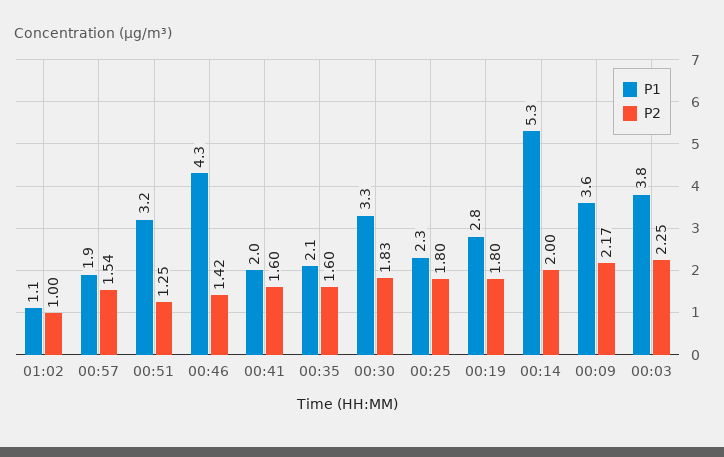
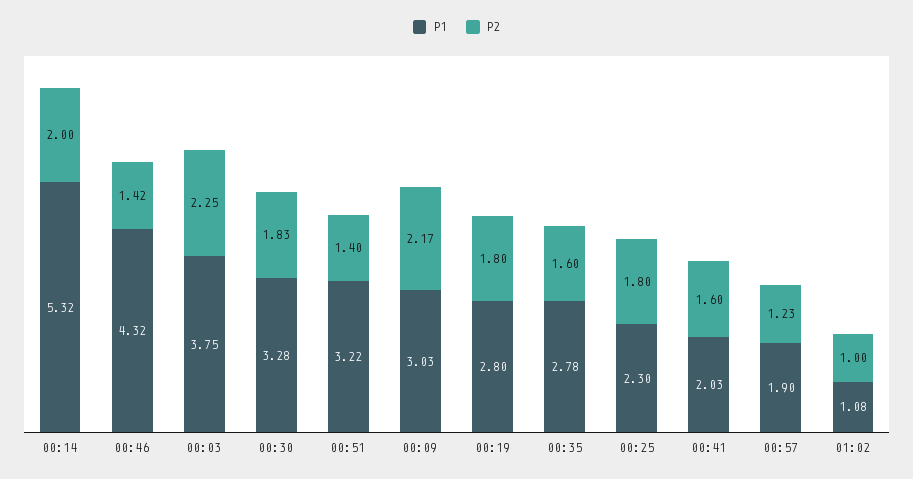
  {
    "P1": {
      "01:02": 1.08,
      "00:57": 1.9,
      "00:51": 3.22,
      "00:46": 4.32,
      "00:41": 2.03,
-     "00:35": 2.1,
+     "00:35": 2.78,
      "00:30": 3.28,
      "00:25": 2.3,
      "00:19": 2.8,
      "00:14": 5.32,
-     "00:09": 3.6,
+     "00:09": 3.03,
      "00:03": 3.75
    },
    "P2": {
      "01:02": 1,
-     "00:57": 1.54,
+     "00:57": 1.23,
-     "00:51": 1.25,
+     "00:51": 1.4,
      "00:46": 1.42,
      "00:41": 1.6,
      "00:35": 1.6,
      "00:30": 1.83,
      "00:25": 1.8,
      "00:19": 1.8,
      "00:14": 2,
      "00:09": 2.17,
      "00:03": 2.25
    }
  }

